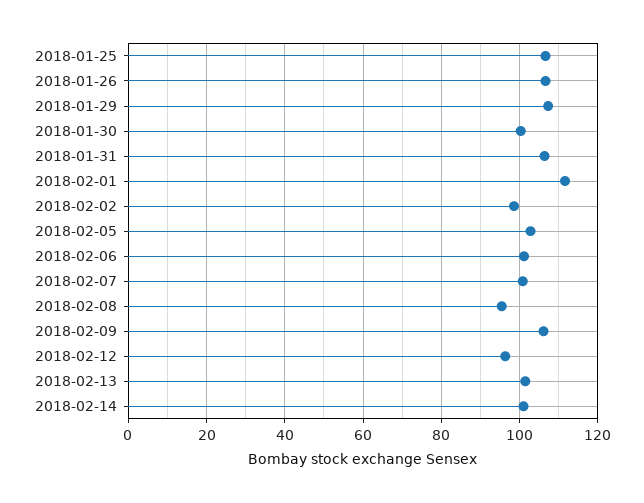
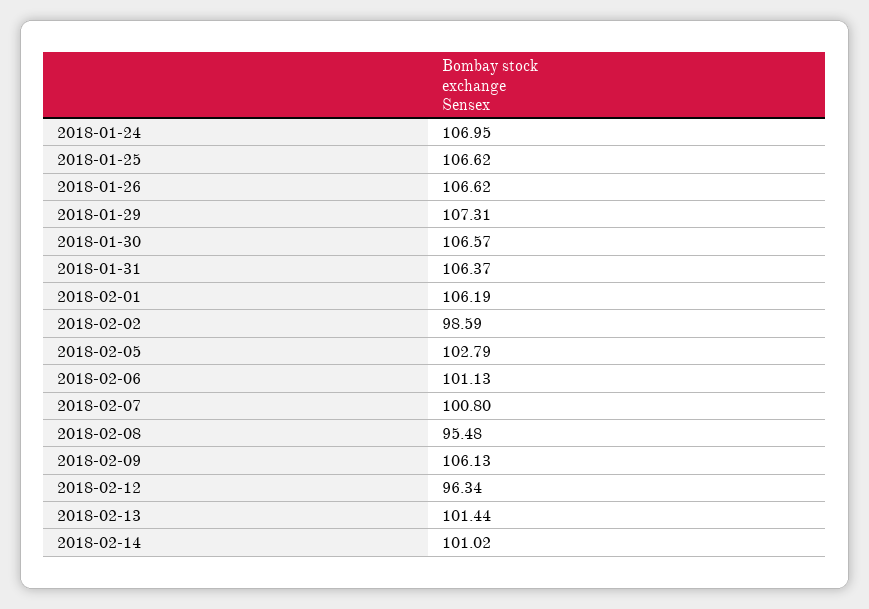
  {
    "2018-01-25": 106.62,
    "2018-01-26": 106.62,
    "2018-01-29": 107.31,
-   "2018-01-30": 100,
+   "2018-01-30": 106.57,
    "2018-01-31": 106.37,
-   "2018-02-01": 112,
+   "2018-02-01": 106.19,
    "2018-02-02": 98.59,
    "2018-02-05": 102.79,
    "2018-02-06": 101.13,
    "2018-02-07": 100.8,
    "2018-02-08": 95.48,
    "2018-02-09": 106.13,
    "2018-02-12": 96.34,
    "2018-02-13": 101.44,
-   "2018-02-14": 101.02
+   "2018-02-14": 101.02,
+   "2018-01-24": 106.95
  }

